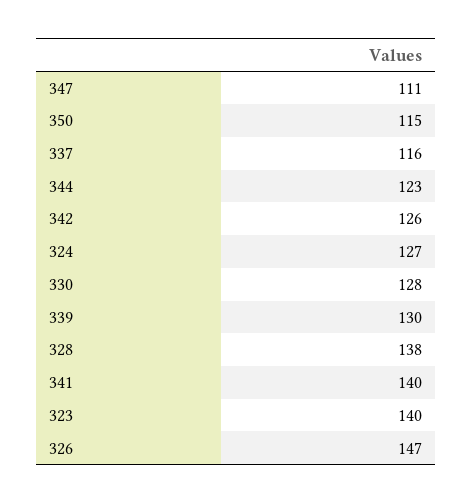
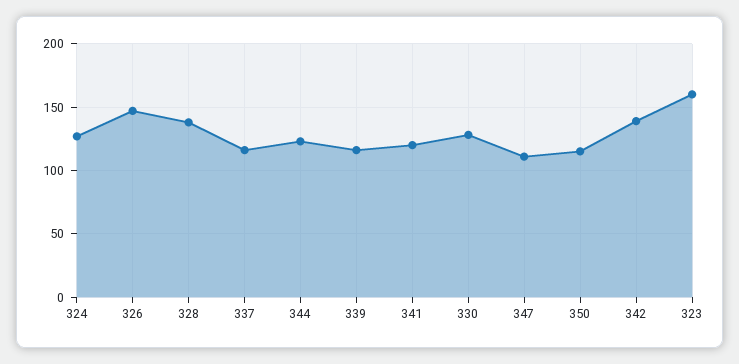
  {
    "347": 111,
    "350": 115,
    "337": 116,
    "344": 123,
-   "342": 126,
+   "342": 140,
    "324": 127,
    "330": 128,
-   "339": 130,
+   "339": 115,
    "328": 138,
-   "341": 140,
+   "341": 120,
-   "323": 140,
+   "323": 160,
    "326": 147
  }

